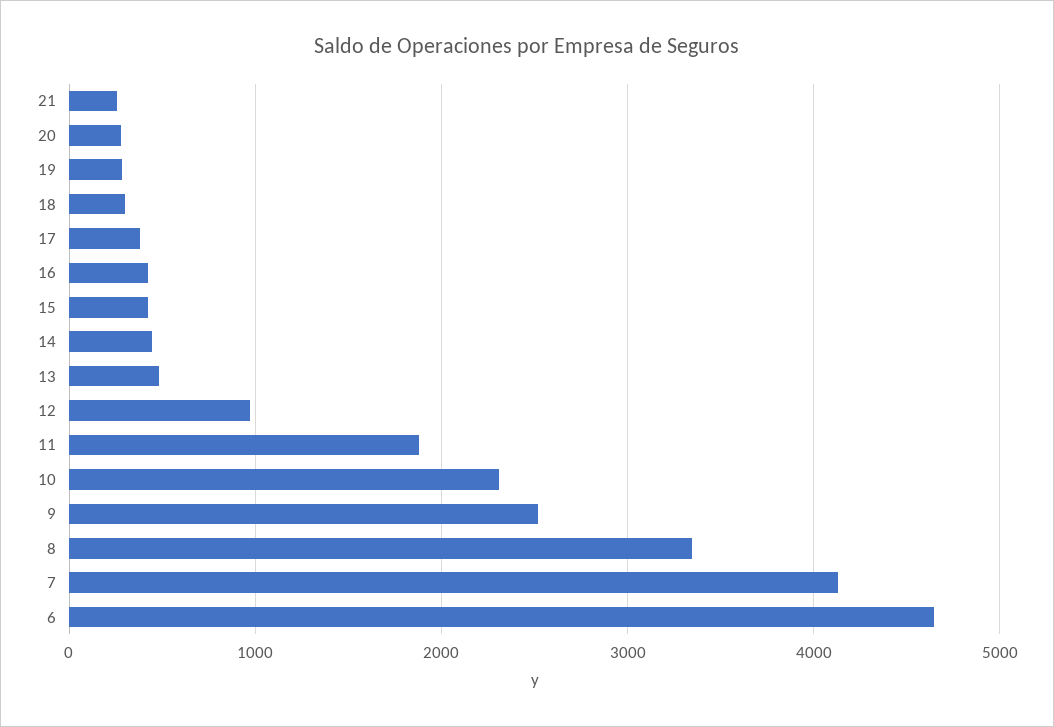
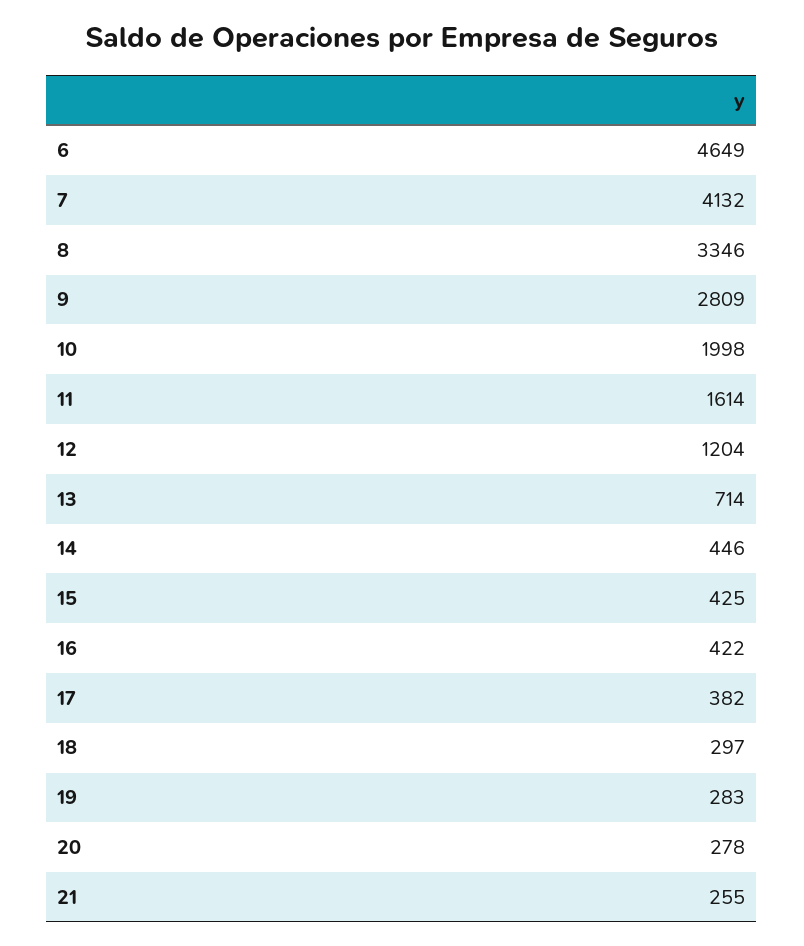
  {
    "21": 255,
    "20": 278,
    "19": 283,
    "18": 297,
    "17": 382,
    "16": 422,
    "15": 425,
    "14": 446,
-   "13": 500,
+   "13": 714,
-   "12": 1000,
+   "12": 1204,
-   "11": 1900,
+   "11": 1614,
-   "10": 2300,
+   "10": 1998,
-   "9": 2500,
+   "9": 2809,
    "8": 3346,
    "7": 4132,
    "6": 4649
  }

